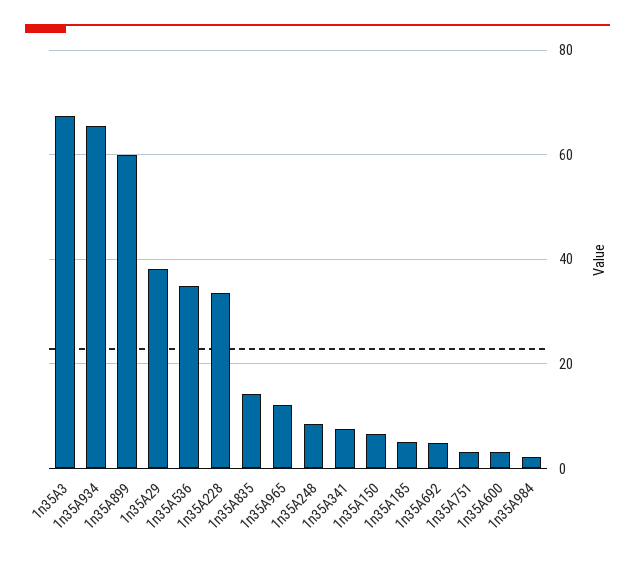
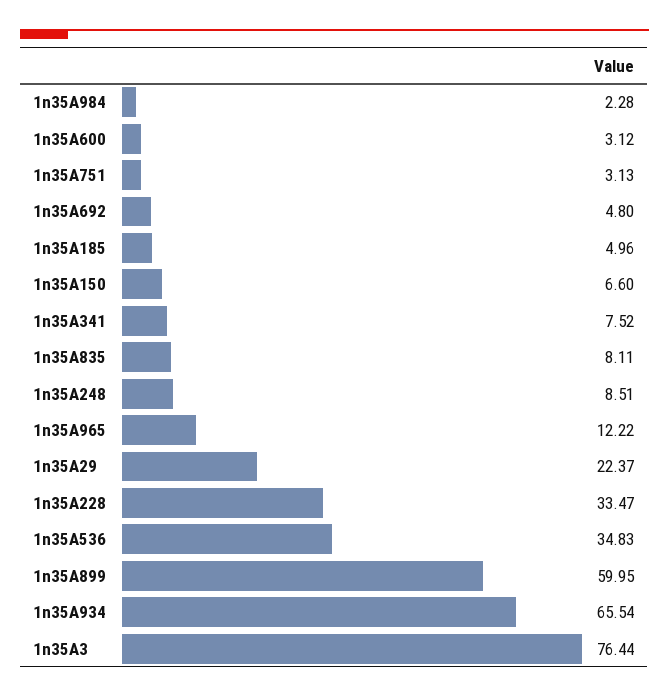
  {
-   "1n35A3": 68,
+   "1n35A3": 76.44,
    "1n35A934": 65.54,
    "1n35A899": 59.95,
-   "1n35A29": 38,
+   "1n35A29": 22.37,
    "1n35A536": 34.83,
    "1n35A228": 33.47,
-   "1n35A835": 14,
+   "1n35A835": 8.11,
    "1n35A965": 12.22,
    "1n35A248": 8.51,
    "1n35A341": 7.52,
    "1n35A150": 6.6,
    "1n35A185": 4.96,
    "1n35A692": 4.8,
    "1n35A751": 3.13,
    "1n35A600": 3.12,
    "1n35A984": 2.28
  }

